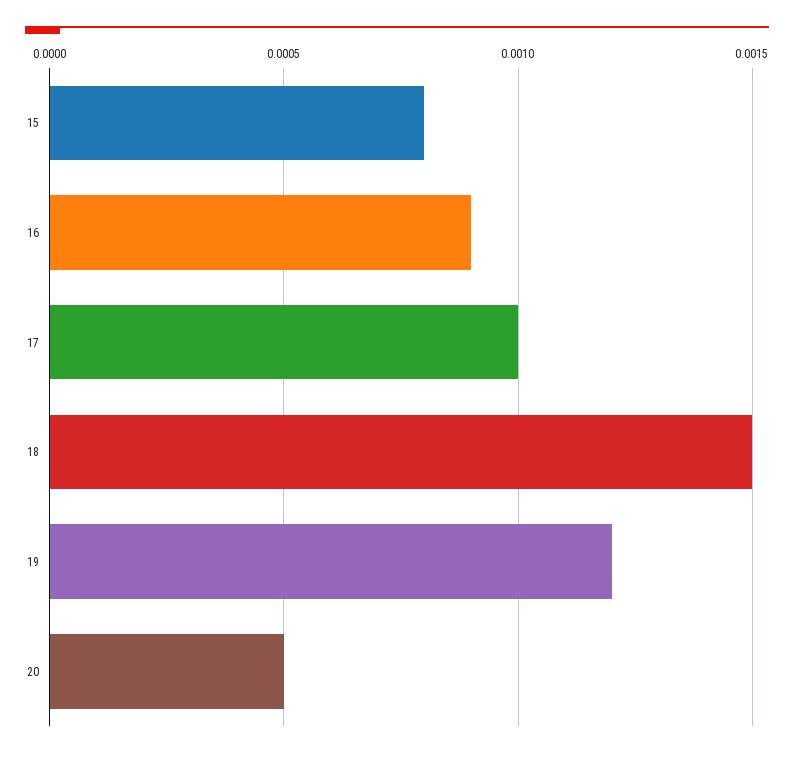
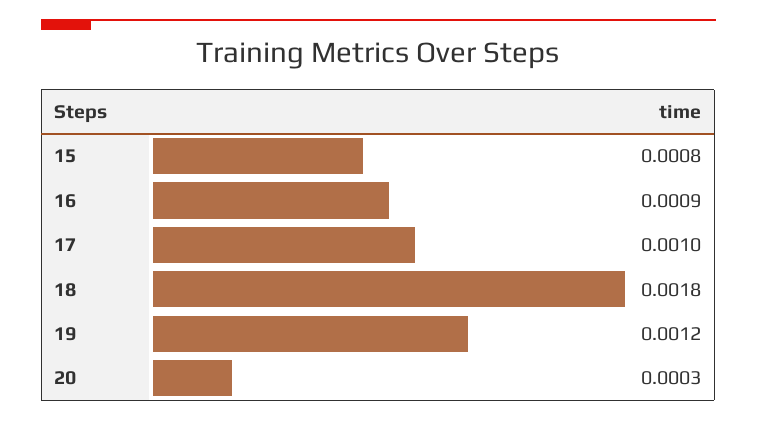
  {
    "15": 0.0008,
    "16": 0.0009,
    "17": 0.001,
-   "18": 0.0015,
+   "18": 0.0018,
    "19": 0.0012,
-   "20": 0.0005
+   "20": 0.0003
  }

